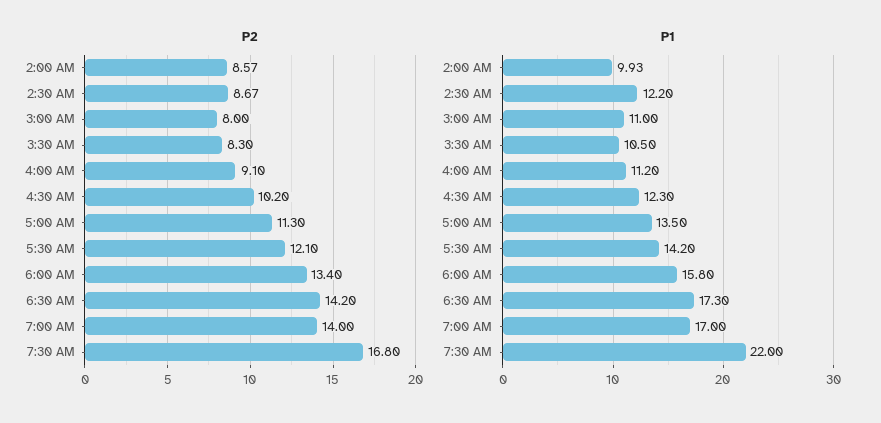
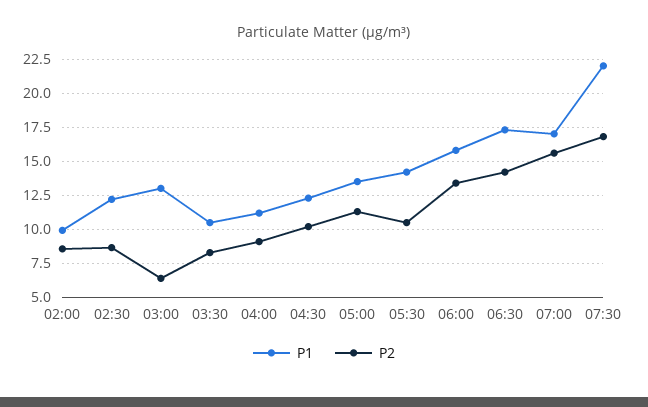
  {
    "P2": {
      "2:00 AM": 8.57,
      "2:30 AM": 8.67,
-     "3:00 AM": 8,
+     "3:00 AM": 6.5,
      "3:30 AM": 8.3,
      "4:00 AM": 9.1,
      "4:30 AM": 10.2,
      "5:00 AM": 11.3,
-     "5:30 AM": 12.1,
+     "5:30 AM": 10.5,
      "6:00 AM": 13.4,
      "6:30 AM": 14.2,
-     "7:00 AM": 14,
+     "7:00 AM": 15.5,
      "7:30 AM": 16.8
    },
    "P1": {
      "2:00 AM": 9.93,
      "2:30 AM": 12.2,
-     "3:00 AM": 11,
+     "3:00 AM": 13,
      "3:30 AM": 10.5,
      "4:00 AM": 11.2,
      "4:30 AM": 12.3,
      "5:00 AM": 13.5,
      "5:30 AM": 14.2,
      "6:00 AM": 15.8,
      "6:30 AM": 17.3,
      "7:00 AM": 17,
      "7:30 AM": 22
    }
  }

